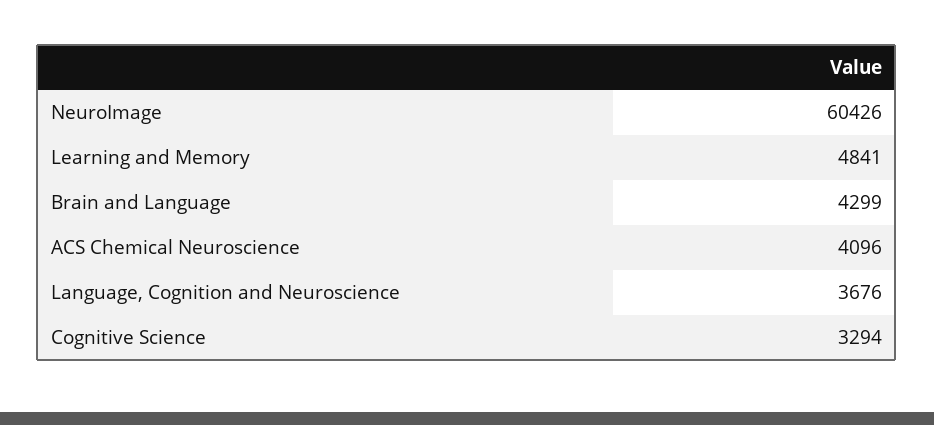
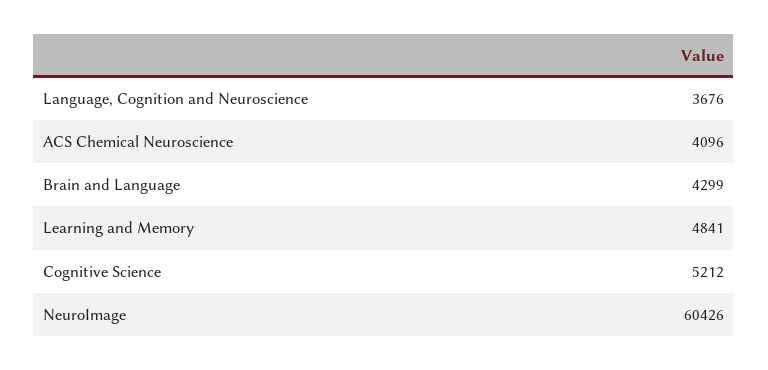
  {
    "NeuroImage": 60426,
    "Learning and Memory": 4841,
    "Brain and Language": 4299,
    "ACS Chemical Neuroscience": 4096,
    "Language, Cognition and Neuroscience": 3676,
-   "Cognitive Science": 3294
+   "Cognitive Science": 5212
  }

